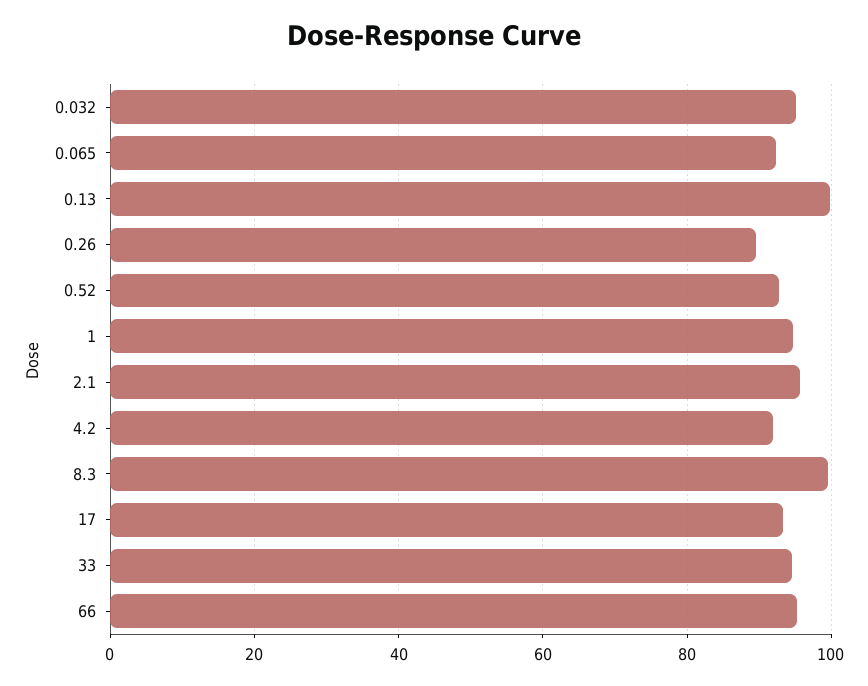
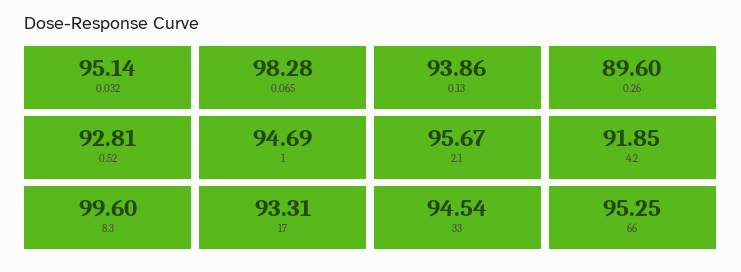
  {
    "0.032": 95.14,
-   "0.065": 92,
+   "0.065": 98.28,
-   "0.13": 100,
+   "0.13": 93.86,
    "0.26": 89.6,
    "0.52": 92.81,
    "1": 94.69,
    "2.1": 95.67,
    "4.2": 91.85,
    "8.3": 99.6,
    "17": 93.31,
    "33": 94.54,
    "66": 95.25
  }

